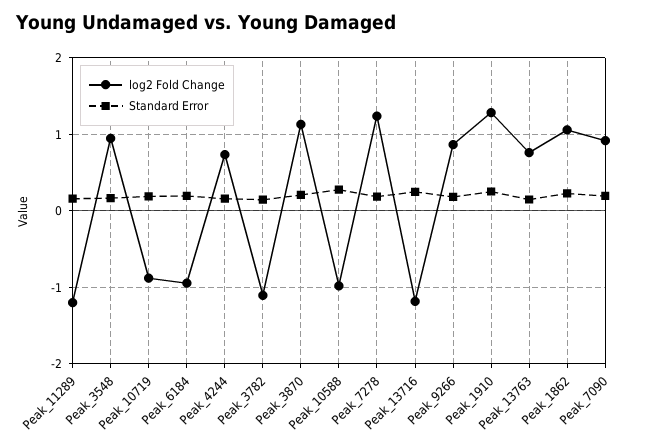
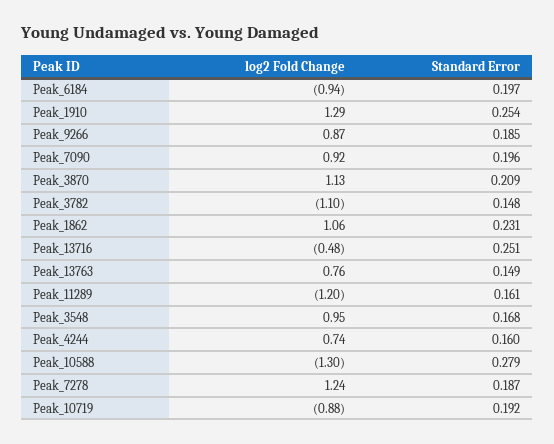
  {
    "log2 Fold Change": {
      "Peak_11289": -1.2,
      "Peak_3548": 0.95,
      "Peak_10719": -0.88,
      "Peak_6184": -0.94,
      "Peak_4244": 0.74,
      "Peak_3782": -1.1,
      "Peak_3870": 1.13,
-     "Peak_10588": -1,
+     "Peak_10588": -1.3,
      "Peak_7278": 1.24,
-     "Peak_13716": -1.2,
+     "Peak_13716": -0.48,
      "Peak_9266": 0.87,
      "Peak_1910": 1.29,
      "Peak_13763": 0.76,
      "Peak_1862": 1.06,
      "Peak_7090": 0.92
    },
    "Standard Error": {
      "Peak_11289": 0.161,
      "Peak_3548": 0.168,
      "Peak_10719": 0.192,
      "Peak_6184": 0.197,
      "Peak_4244": 0.16,
      "Peak_3782": 0.148,
      "Peak_3870": 0.209,
      "Peak_10588": 0.279,
      "Peak_7278": 0.187,
      "Peak_13716": 0.251,
      "Peak_9266": 0.185,
      "Peak_1910": 0.254,
      "Peak_13763": 0.149,
      "Peak_1862": 0.231,
      "Peak_7090": 0.196
    }
  }

